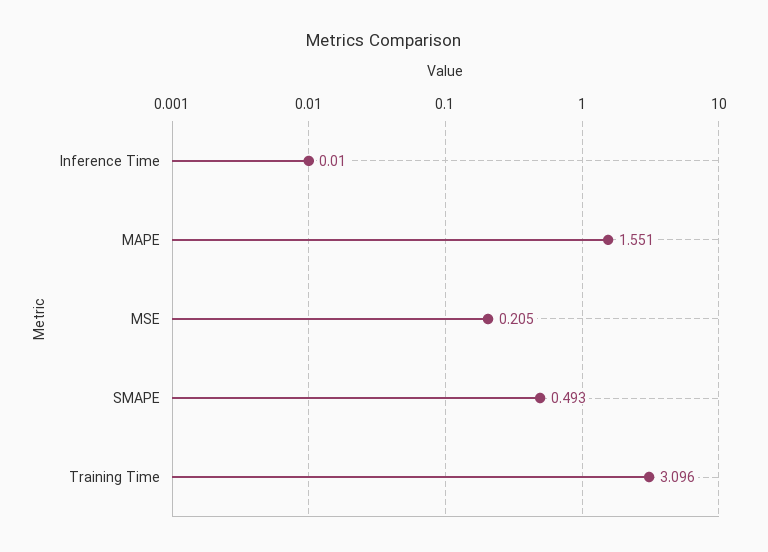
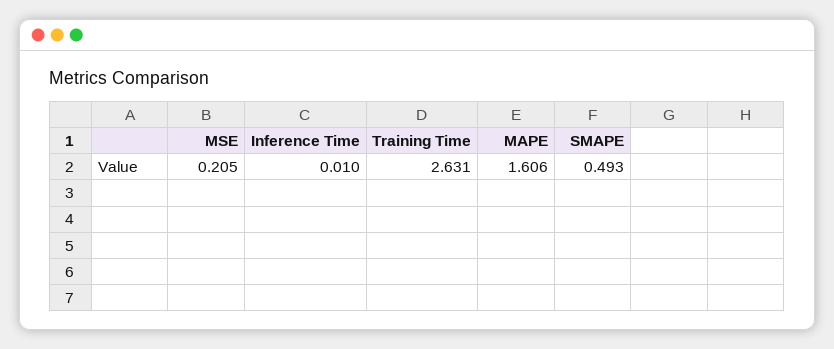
  {
    "Inference Time": 0.01,
-   "MAPE": 1.551,
+   "MAPE": 1.606,
    "MSE": 0.205,
    "SMAPE": 0.493,
-   "Training Time": 3.096
+   "Training Time": 2.631
  }

